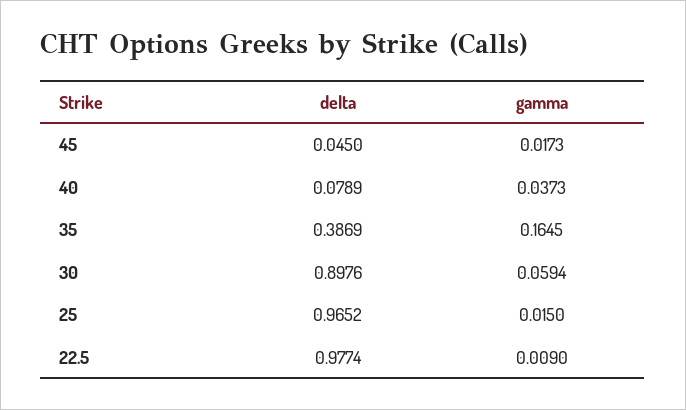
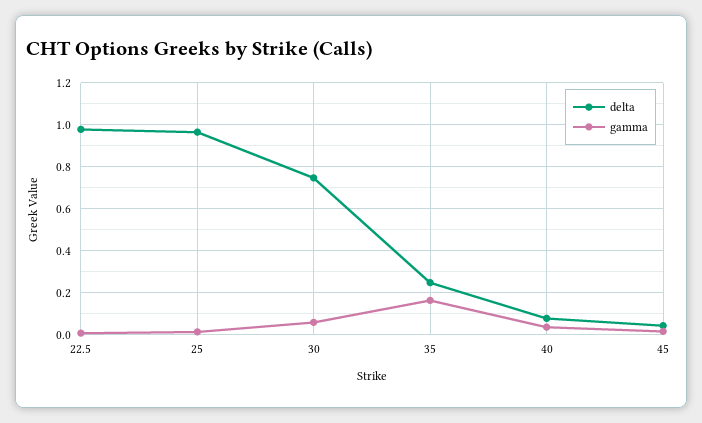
  {
    "delta": {
      "45": 0.045,
      "40": 0.0789,
-     "35": 0.3869,
+     "35": 0.25,
-     "30": 0.8976,
+     "30": 0.75,
      "25": 0.9652,
      "22.5": 0.9774
    },
    "gamma": {
      "45": 0.0173,
      "40": 0.0373,
      "35": 0.1645,
      "30": 0.0594,
      "25": 0.015,
      "22.5": 0.009
    }
  }

